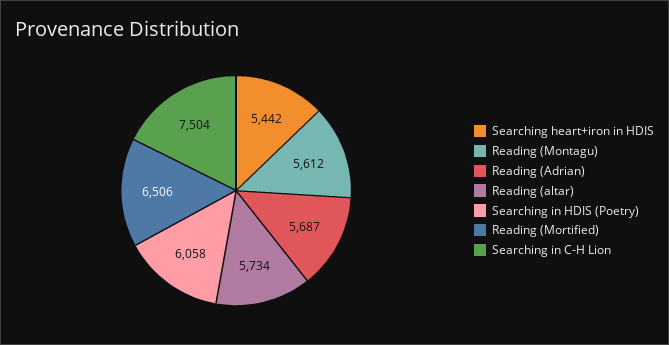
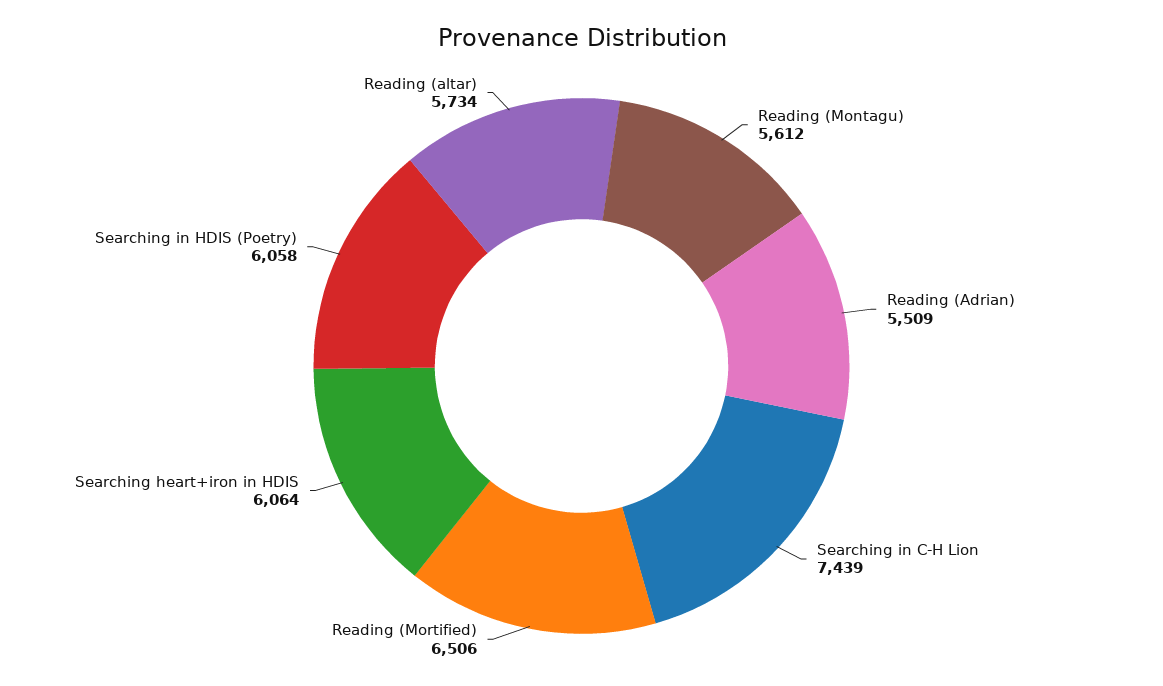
  {
-   "Searching heart+iron in HDIS": 5442,
+   "Searching heart+iron in HDIS": 6064,
    "Reading (Montagu)": 5612,
-   "Reading (Adrian)": 5687,
+   "Reading (Adrian)": 5509,
    "Reading (altar)": 5734,
    "Searching in HDIS (Poetry)": 6058,
    "Reading (Mortified)": 6506,
-   "Searching in C-H Lion": 7504
+   "Searching in C-H Lion": 7439
  }

